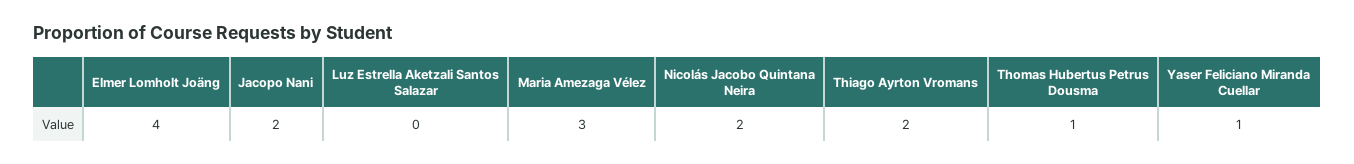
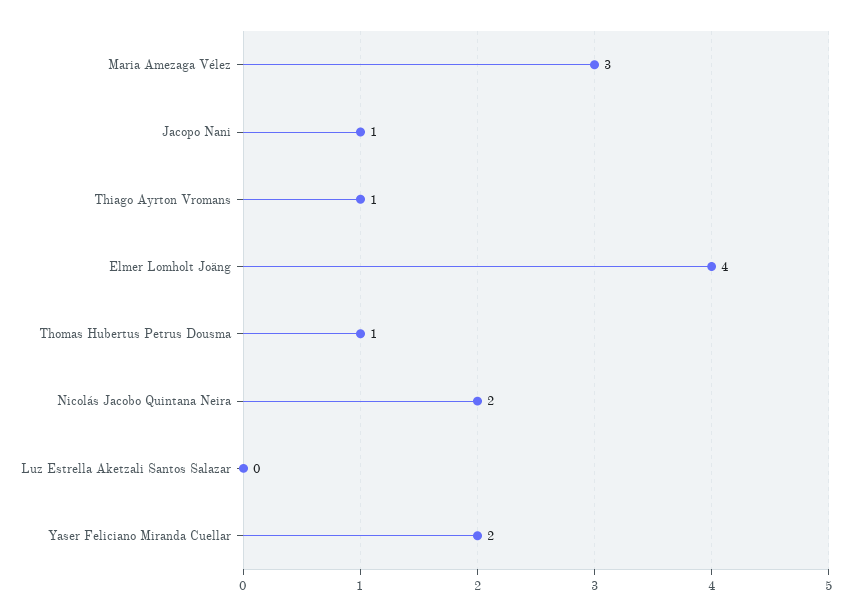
  {
    "Elmer Lomholt Joäng": 4,
-   "Jacopo Nani": 2,
+   "Jacopo Nani": 1,
    "Luz Estrella Aketzali Santos Salazar": 0,
    "Maria Amezaga Vélez": 3,
    "Nicolás Jacobo Quintana Neira": 2,
-   "Thiago Ayrton Vromans": 2,
+   "Thiago Ayrton Vromans": 1,
    "Thomas Hubertus Petrus Dousma": 1,
-   "Yaser Feliciano Miranda Cuellar": 1
+   "Yaser Feliciano Miranda Cuellar": 2
  }

